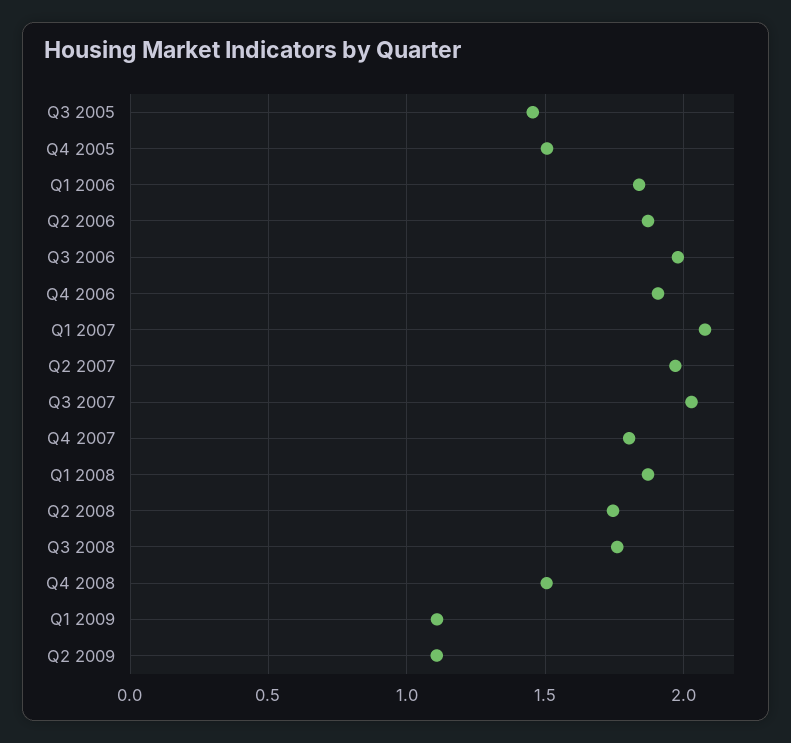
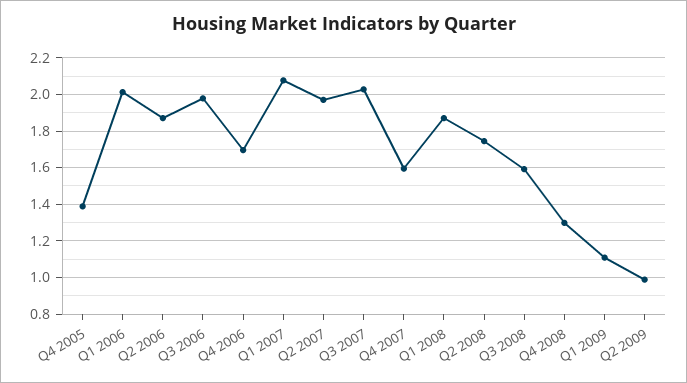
  {
-   "Q3 2005": 1.45,
-   "Q4 2005": 1.5,
+   "Q4 2005": 1.4,
-   "Q1 2006": 1.85,
+   "Q1 2006": 2,
    "Q2 2006": 1.85,
    "Q3 2006": 2,
-   "Q4 2006": 1.9,
+   "Q4 2006": 1.7,
    "Q1 2007": 2.1,
    "Q2 2007": 1.95,
    "Q3 2007": 2.05,
-   "Q4 2007": 1.8,
+   "Q4 2007": 1.6,
    "Q1 2008": 1.85,
    "Q2 2008": 1.75,
-   "Q3 2008": 1.75,
+   "Q3 2008": 1.6,
-   "Q4 2008": 1.5,
+   "Q4 2008": 1.3,
    "Q1 2009": 1.1,
-   "Q2 2009": 1.1
+   "Q2 2009": 1
  }

